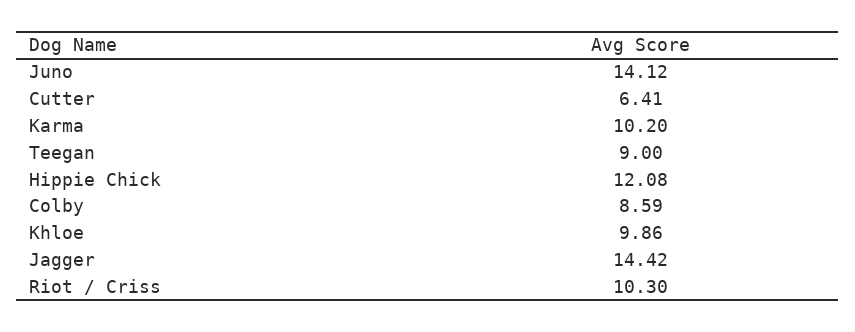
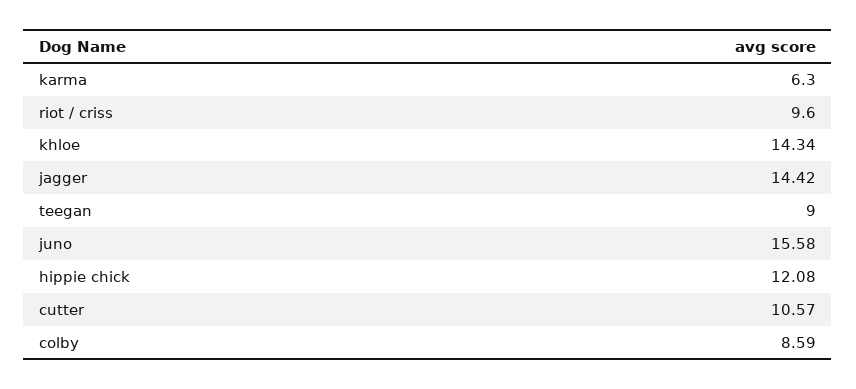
  {
-   "Juno": 14.12,
+   "Juno": 15.58,
-   "Cutter": 6.41,
+   "Cutter": 10.57,
-   "Karma": 10.2,
+   "Karma": 6.3,
    "Teegan": 9,
    "Hippie Chick": 12.08,
    "Colby": 8.59,
-   "Khloe": 9.86,
+   "Khloe": 14.34,
    "Jagger": 14.42,
-   "Riot / Criss": 10.3
+   "Riot / Criss": 9.6
  }

